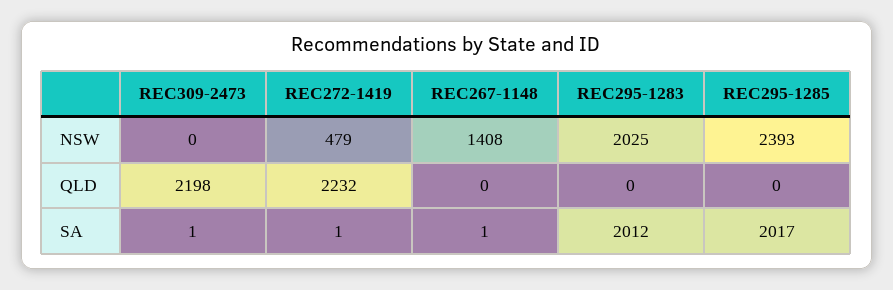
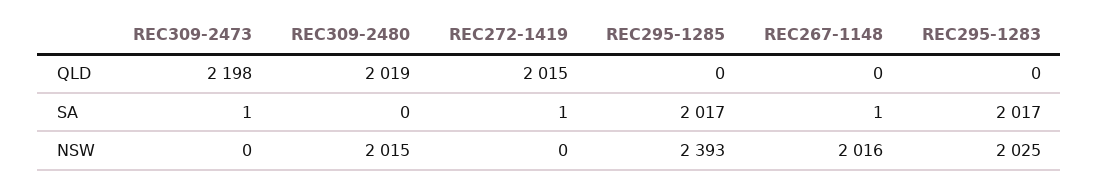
  {
    "REC309-2473": {
      "NSW": 0,
      "QLD": 2198,
      "SA": 1
    },
    "REC272-1419": {
-     "NSW": 479,
+     "NSW": 0,
-     "QLD": 2232,
+     "QLD": 2015,
      "SA": 1
    },
    "REC267-1148": {
-     "NSW": 1408,
+     "NSW": 2016,
      "QLD": 0,
      "SA": 1
    },
    "REC295-1283": {
      "NSW": 2025,
      "QLD": 0,
-     "SA": 2012
+     "SA": 2017
    },
    "REC295-1285": {
      "NSW": 2393,
      "QLD": 0,
      "SA": 2017
-   }
+   },
+   "REC309-2480": {
+     "QLD": 2019,
+     "SA": 0,
+     "NSW": 2015
+   }
  }

